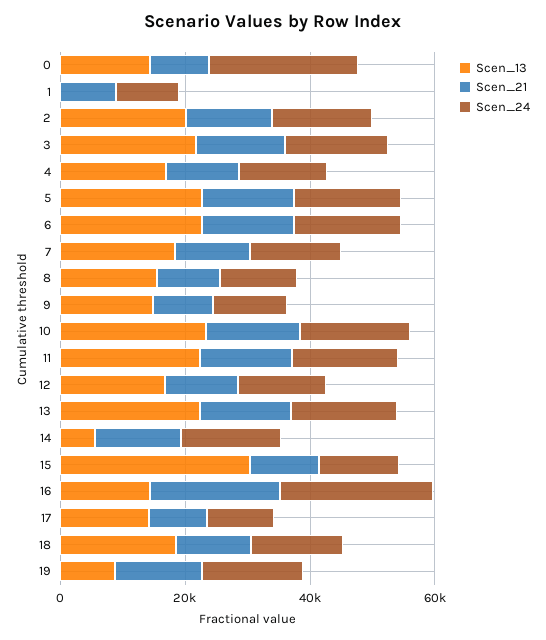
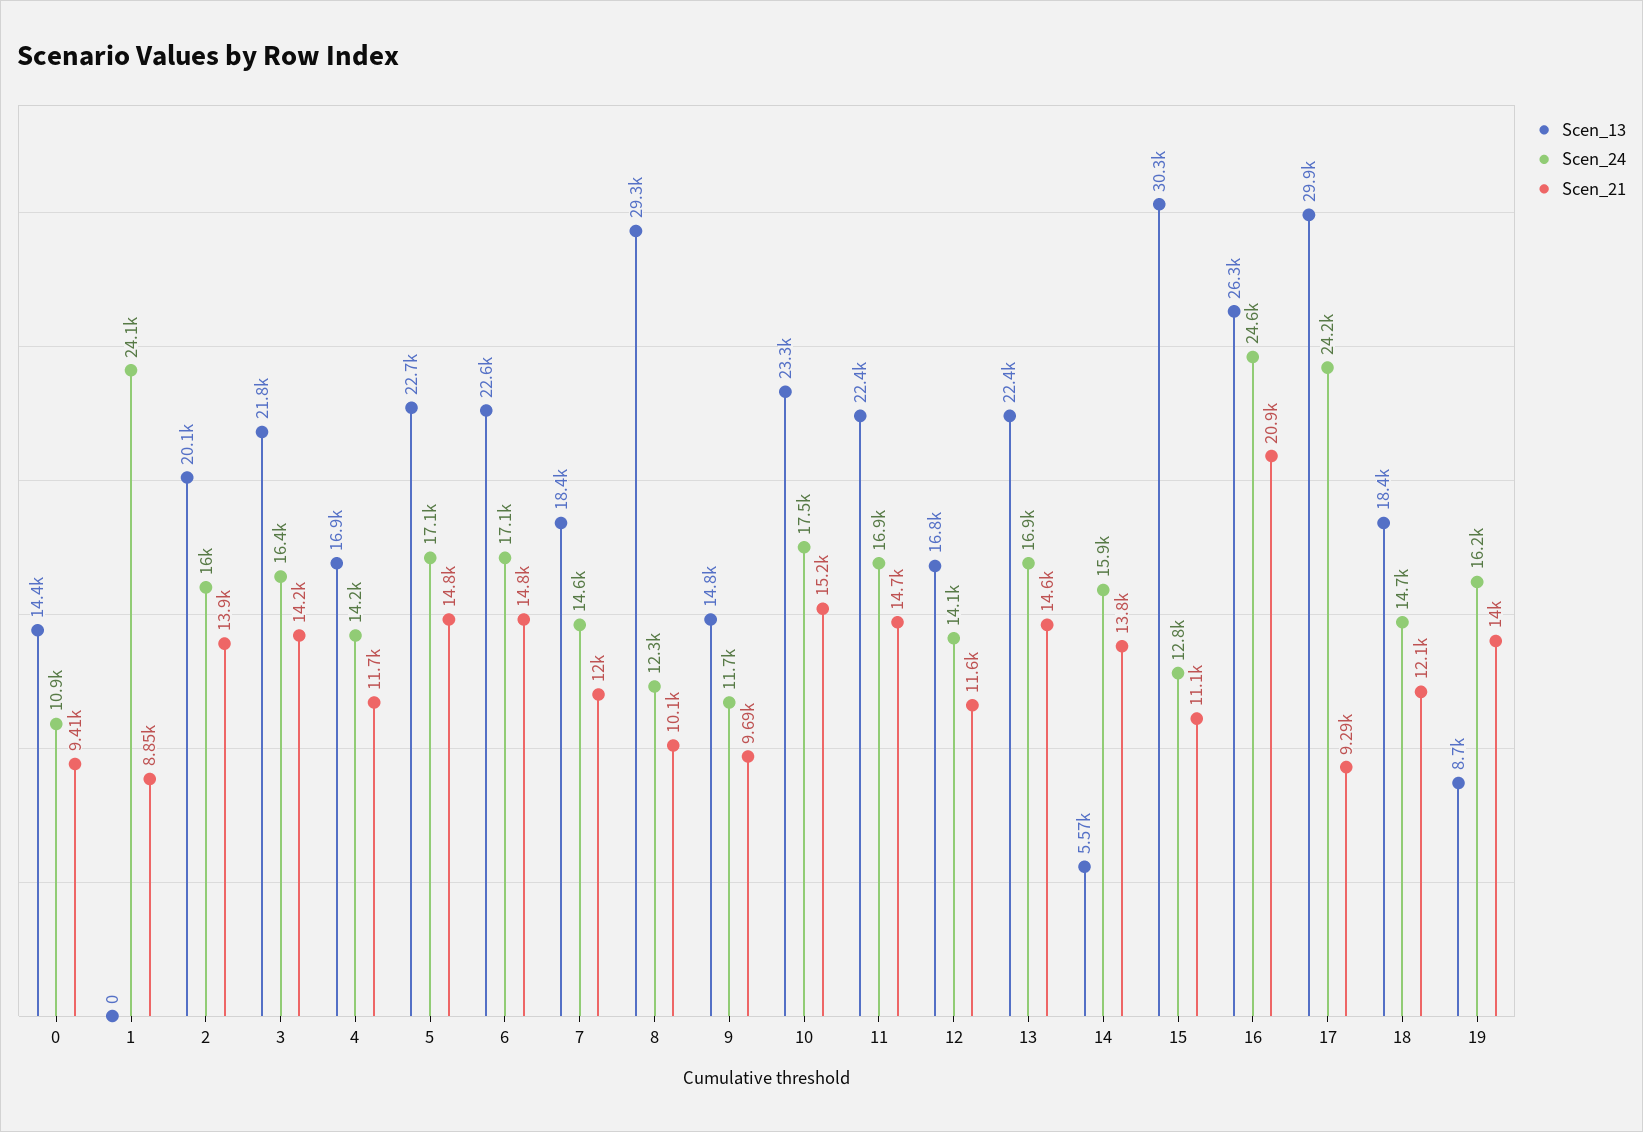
  {
    "Scen_13": {
      "0": 14400,
      "1": 0,
      "2": 20100,
      "3": 21800,
      "4": 16900,
      "5": 22700,
      "6": 22600,
      "7": 18400,
-     "8": 15000,
+     "8": 29300,
      "9": 14800,
      "10": 23300,
      "11": 22400,
      "12": 16800,
      "13": 22400,
      "14": 5570,
      "15": 30300,
-     "16": 15000,
+     "16": 26300,
-     "17": 15000,
+     "17": 29900,
      "18": 18400,
      "19": 8700
    },
    "Scen_21": {
      "0": 9410,
      "1": 8850,
      "2": 13900,
      "3": 14200,
      "4": 11700,
      "5": 14800,
      "6": 14800,
      "7": 12000,
      "8": 10100,
      "9": 9690,
      "10": 15200,
      "11": 14700,
      "12": 11600,
      "13": 14600,
      "14": 13800,
      "15": 11100,
      "16": 20900,
      "17": 9290,
      "18": 12100,
      "19": 14000
    },
    "Scen_24": {
-     "0": 25000,
+     "0": 10900,
-     "1": 10000,
+     "1": 24100,
      "2": 16000,
      "3": 16400,
      "4": 14200,
      "5": 17100,
      "6": 17100,
      "7": 14600,
      "8": 12300,
      "9": 11700,
      "10": 17500,
      "11": 16900,
      "12": 14100,
      "13": 16900,
      "14": 15900,
      "15": 12800,
      "16": 24600,
-     "17": 10000,
+     "17": 24200,
      "18": 14700,
      "19": 16200
    }
  }

